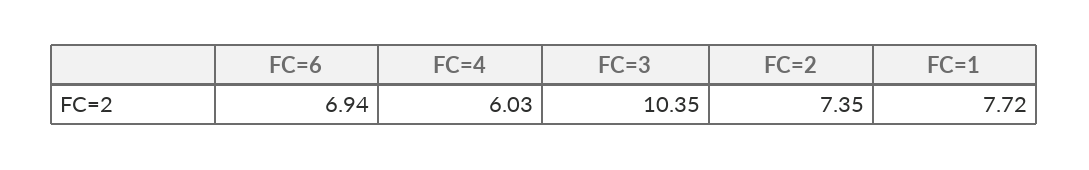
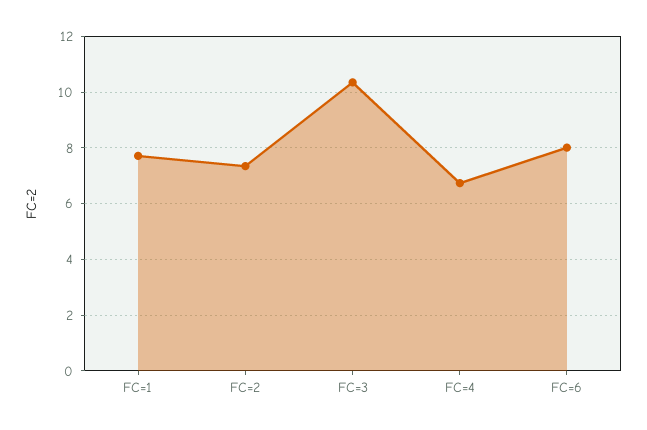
  {
-   "FC=6": 6.94,
+   "FC=6": 8,
-   "FC=4": 6.03,
+   "FC=4": 6.75,
    "FC=3": 10.35,
    "FC=2": 7.35,
    "FC=1": 7.72
  }

